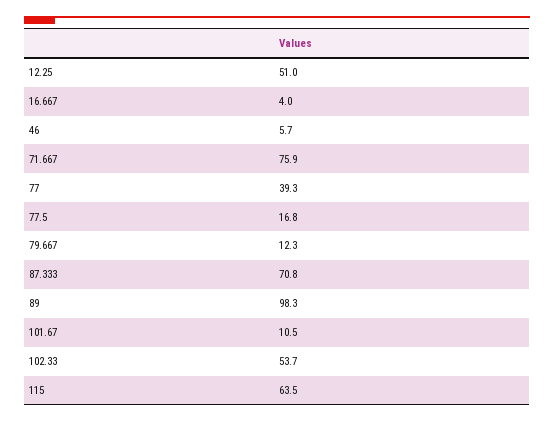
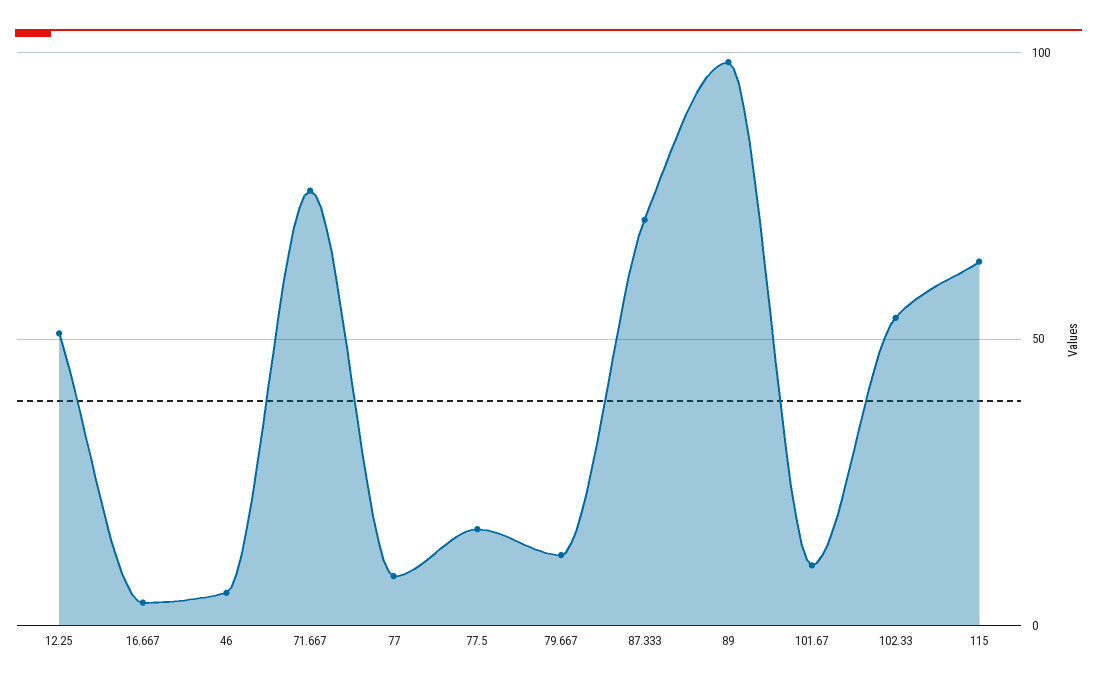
  {
    "12.25": 51,
    "16.667": 4,
    "46": 5.7,
    "71.667": 75.9,
-   "77": 39.3,
+   "77": 10,
    "77.5": 16.8,
    "79.667": 12.3,
    "87.333": 70.8,
    "89": 98.3,
    "101.67": 10.5,
    "102.33": 53.7,
    "115": 63.5
  }

